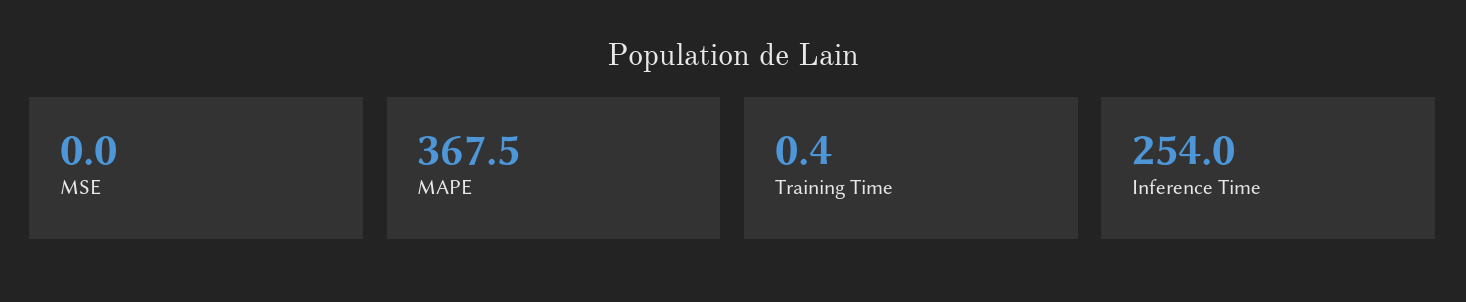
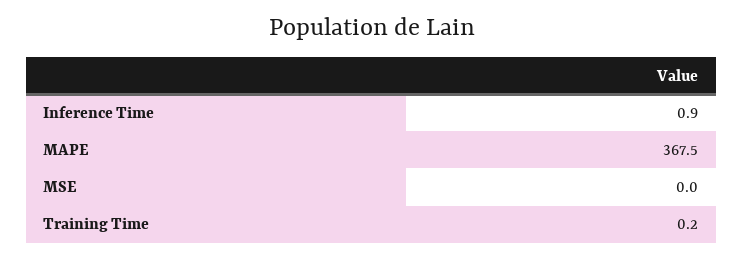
  {
    "MSE": 0,
    "MAPE": 367.5,
-   "Training Time": 0.4,
+   "Training Time": 0.2,
-   "Inference Time": 254
+   "Inference Time": 0.9
  }

